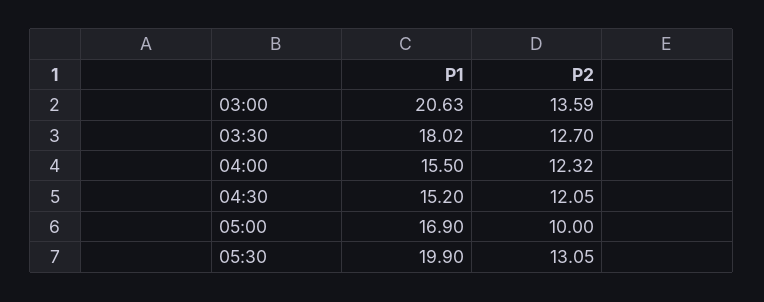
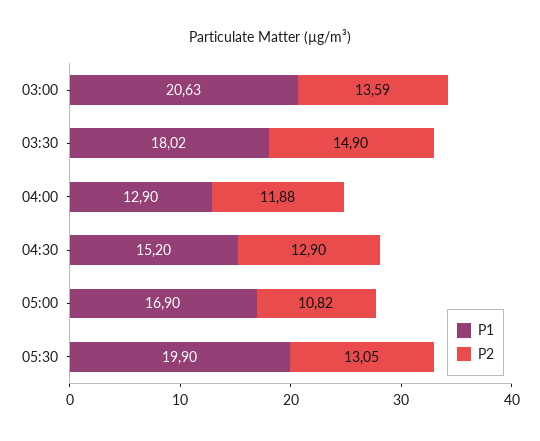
  {
    "P1": {
      "03:00": 20.63,
      "03:30": 18.02,
-     "04:00": 15.5,
+     "04:00": 12.9,
      "04:30": 15.2,
      "05:00": 16.9,
      "05:30": 19.9
    },
    "P2": {
      "03:00": 13.59,
-     "03:30": 12.7,
+     "03:30": 14.9,
-     "04:00": 12.32,
+     "04:00": 11.88,
-     "04:30": 12.05,
+     "04:30": 12.9,
-     "05:00": 10,
+     "05:00": 10.82,
      "05:30": 13.05
    }
  }

